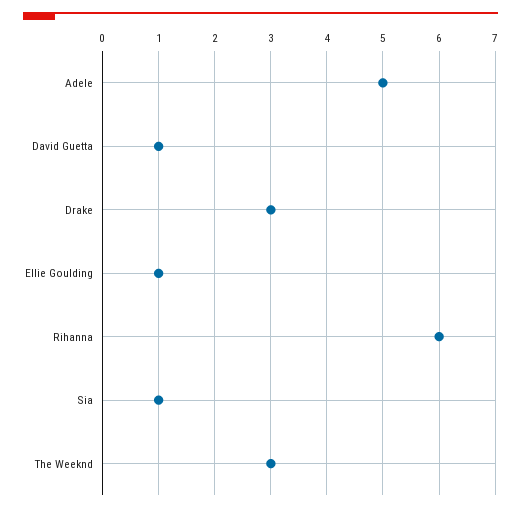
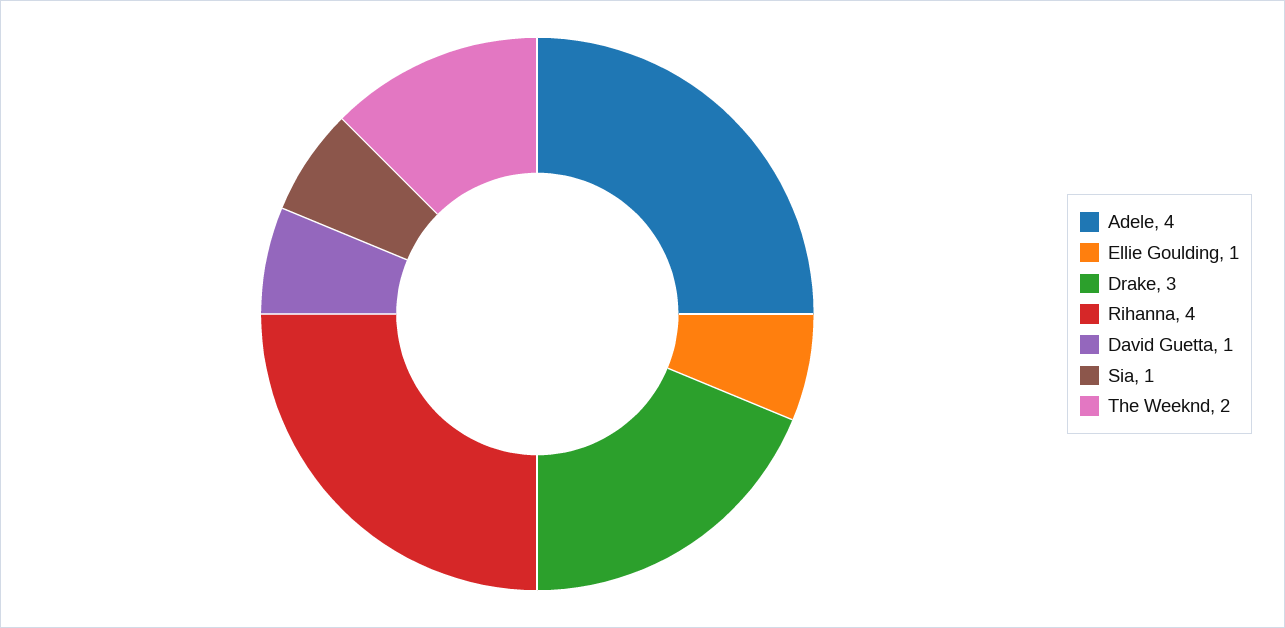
  {
-   "Adele": 5,
+   "Adele": 4,
    "David Guetta": 1,
    "Drake": 3,
    "Ellie Goulding": 1,
-   "Rihanna": 6,
+   "Rihanna": 4,
    "Sia": 1,
-   "The Weeknd": 3
+   "The Weeknd": 2
  }

